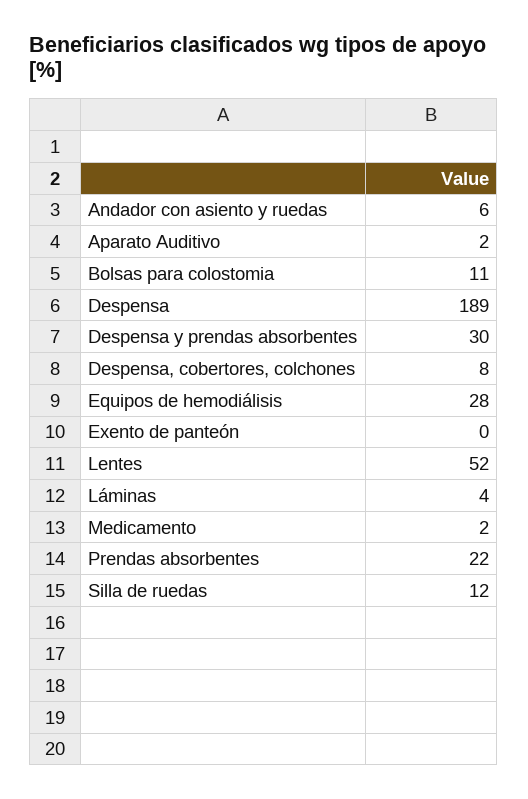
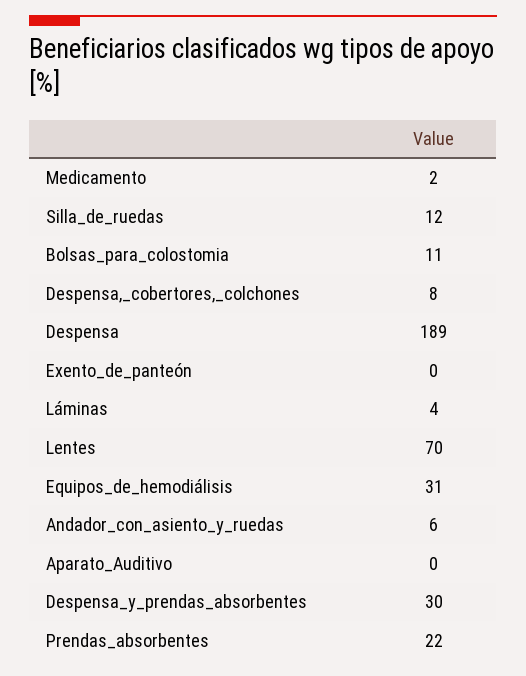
  {
    "Andador con asiento y ruedas": 6,
-   "Aparato Auditivo": 2,
+   "Aparato Auditivo": 0,
    "Bolsas para colostomia": 11,
    "Despensa": 189,
    "Despensa y prendas absorbentes": 30,
    "Despensa, cobertores, colchones": 8,
-   "Equipos de hemodiálisis": 28,
+   "Equipos de hemodiálisis": 31,
    "Exento de panteón": 0,
-   "Lentes": 52,
+   "Lentes": 70,
    "Láminas": 4,
    "Medicamento": 2,
    "Prendas absorbentes": 22,
    "Silla de ruedas": 12
  }

